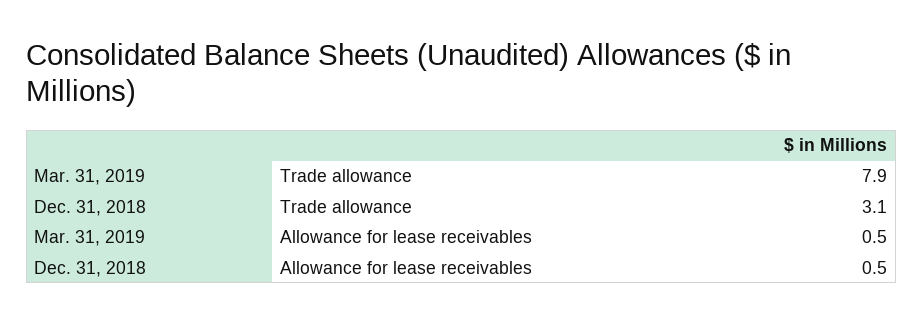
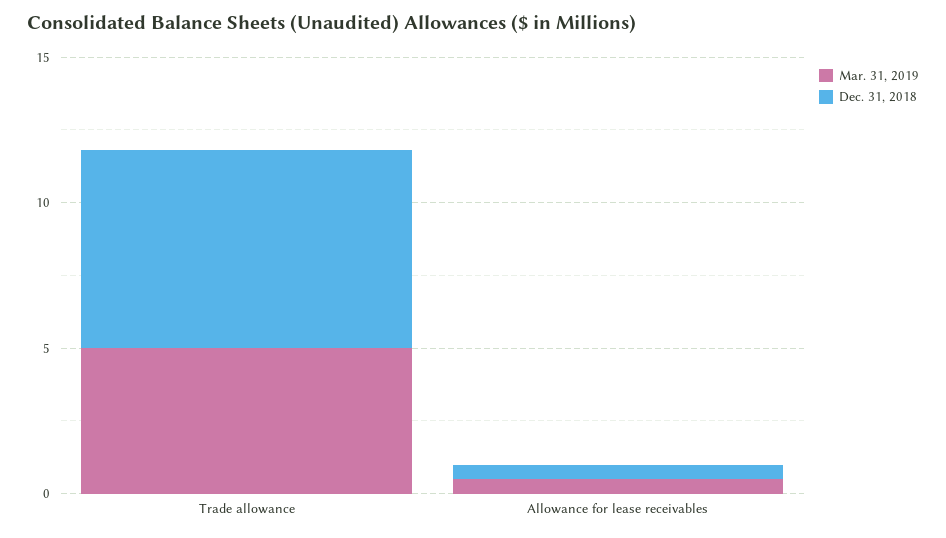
  {
    "Mar. 31, 2019": {
-     "Trade allowance": 7.9,
+     "Trade allowance": 5,
      "Allowance for lease receivables": 0.5
    },
    "Dec. 31, 2018": {
-     "Trade allowance": 3.1,
+     "Trade allowance": 7,
      "Allowance for lease receivables": 0.5
    }
  }

